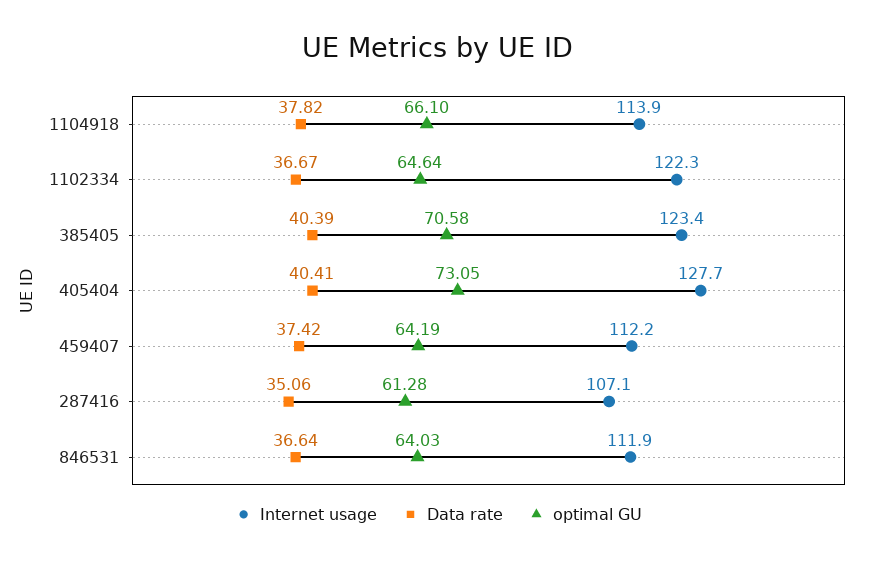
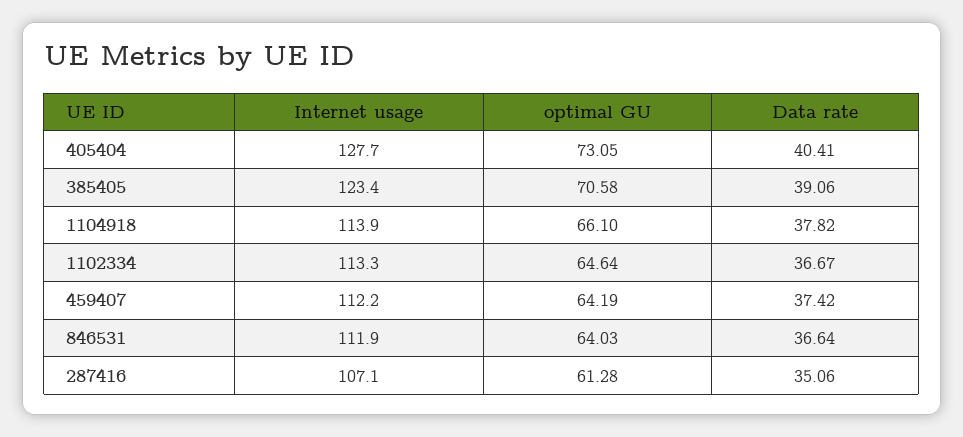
  {
    "Internet usage": {
      "1104918": 113.9,
-     "1102334": 122.3,
+     "1102334": 113.3,
      "385405": 123.4,
      "405404": 127.7,
      "459407": 112.2,
      "287416": 107.1,
      "846531": 111.9
    },
    "Data rate": {
      "1104918": 37.82,
      "1102334": 36.67,
-     "385405": 40.39,
+     "385405": 39.06,
      "405404": 40.41,
      "459407": 37.42,
      "287416": 35.06,
      "846531": 36.64
    },
    "optimal GU": {
      "1104918": 66.1,
      "1102334": 64.64,
      "385405": 70.58,
      "405404": 73.05,
      "459407": 64.19,
      "287416": 61.28,
      "846531": 64.03
    }
  }

